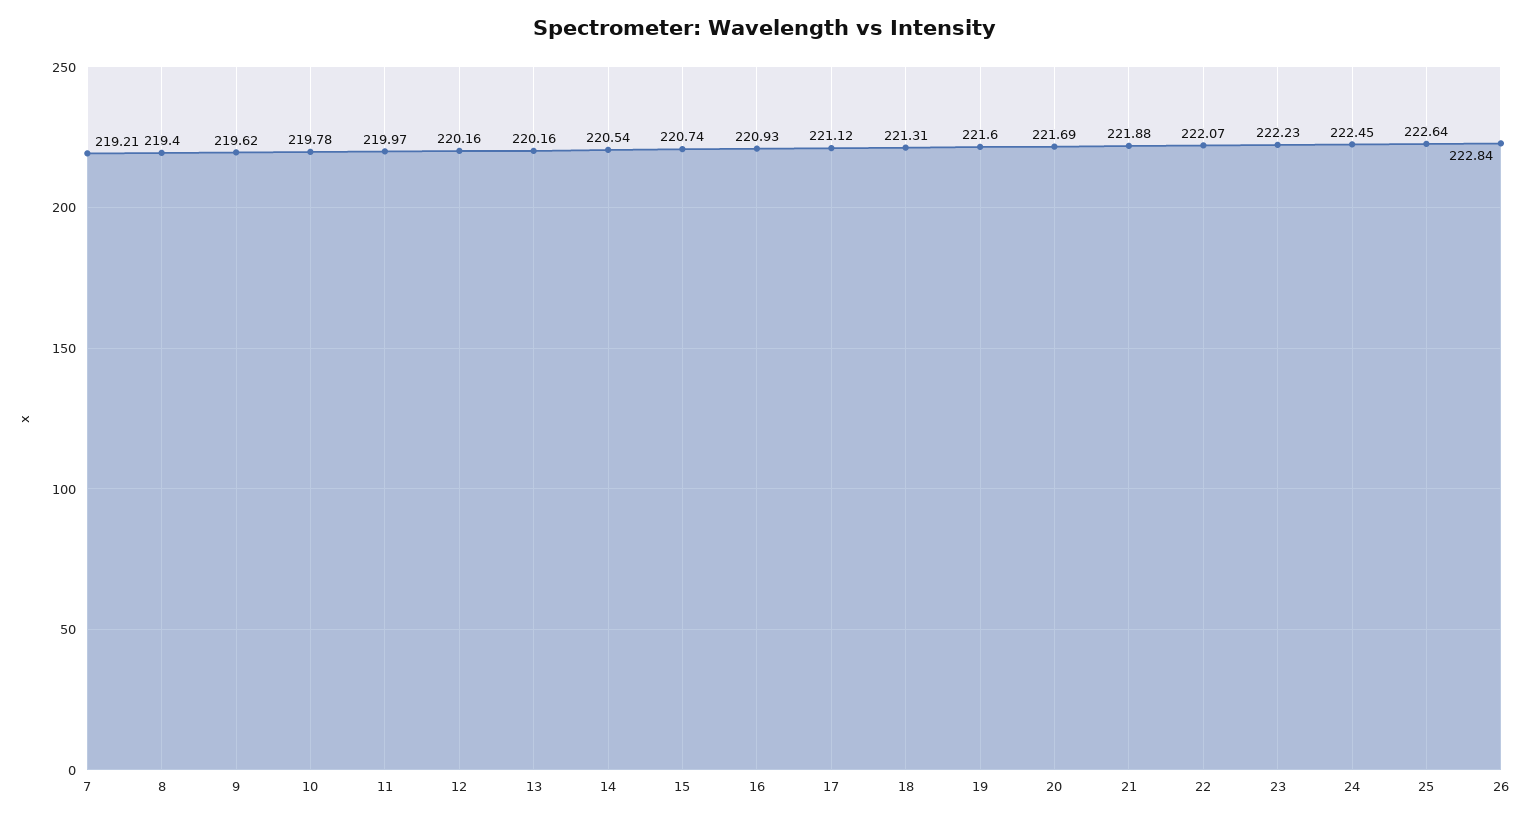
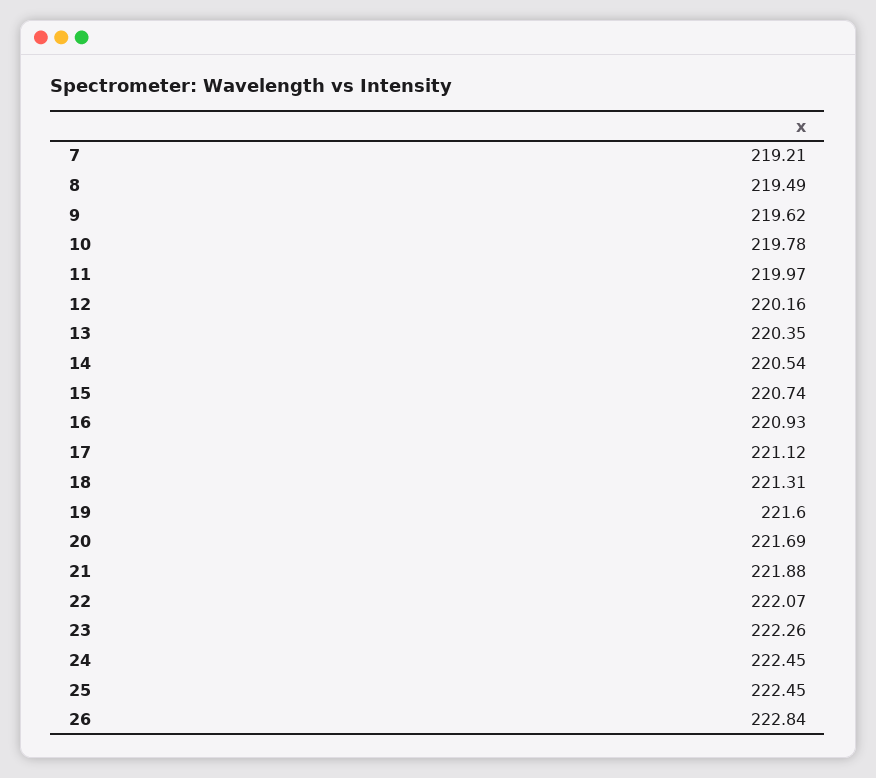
  {
    "7": 219.21,
-   "8": 219.4,
+   "8": 219.49,
    "9": 219.62,
    "10": 219.78,
    "11": 219.97,
    "12": 220.16,
-   "13": 220.16,
+   "13": 220.35,
    "14": 220.54,
    "15": 220.74,
    "16": 220.93,
    "17": 221.12,
    "18": 221.31,
    "19": 221.6,
    "20": 221.69,
    "21": 221.88,
    "22": 222.07,
-   "23": 222.23,
+   "23": 222.26,
    "24": 222.45,
-   "25": 222.64,
+   "25": 222.45,
    "26": 222.84
  }

